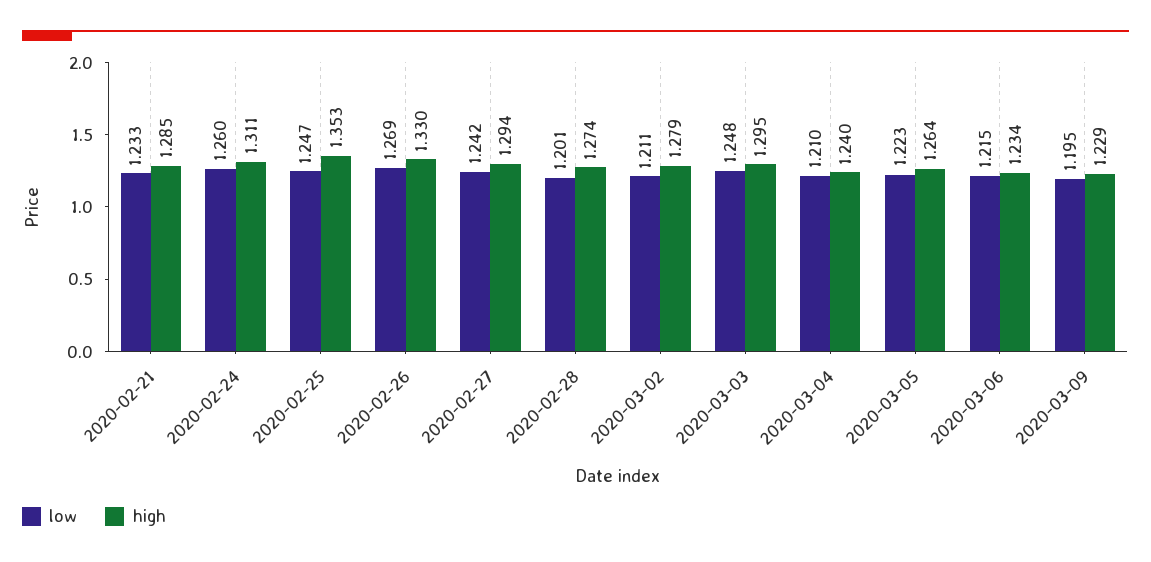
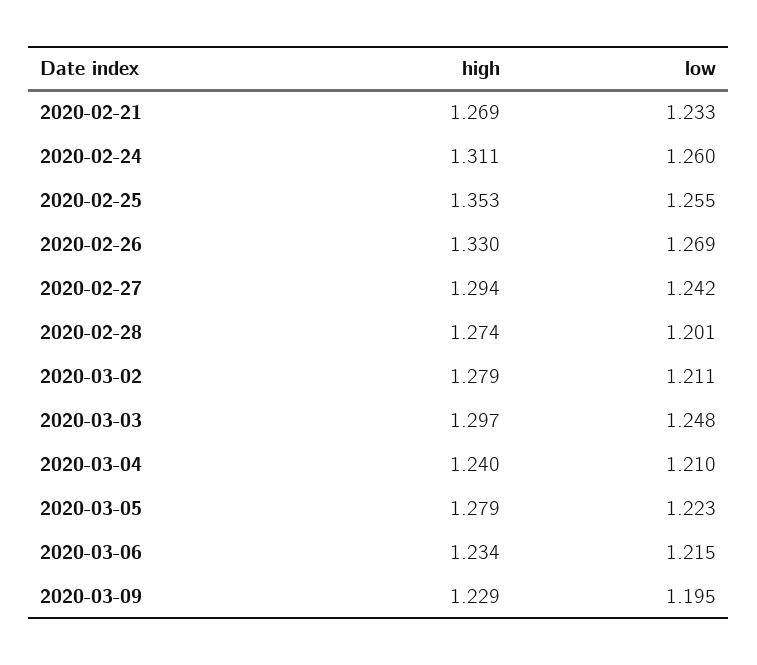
  {
    "low": {
      "2020-02-21": 1.233,
      "2020-02-24": 1.26,
-     "2020-02-25": 1.247,
+     "2020-02-25": 1.255,
      "2020-02-26": 1.269,
      "2020-02-27": 1.242,
      "2020-02-28": 1.201,
      "2020-03-02": 1.211,
      "2020-03-03": 1.248,
      "2020-03-04": 1.21,
      "2020-03-05": 1.223,
      "2020-03-06": 1.215,
      "2020-03-09": 1.195
    },
    "high": {
-     "2020-02-21": 1.285,
+     "2020-02-21": 1.269,
      "2020-02-24": 1.311,
      "2020-02-25": 1.353,
      "2020-02-26": 1.33,
      "2020-02-27": 1.294,
      "2020-02-28": 1.274,
      "2020-03-02": 1.279,
-     "2020-03-03": 1.295,
+     "2020-03-03": 1.297,
      "2020-03-04": 1.24,
-     "2020-03-05": 1.264,
+     "2020-03-05": 1.279,
      "2020-03-06": 1.234,
      "2020-03-09": 1.229
    }
  }

